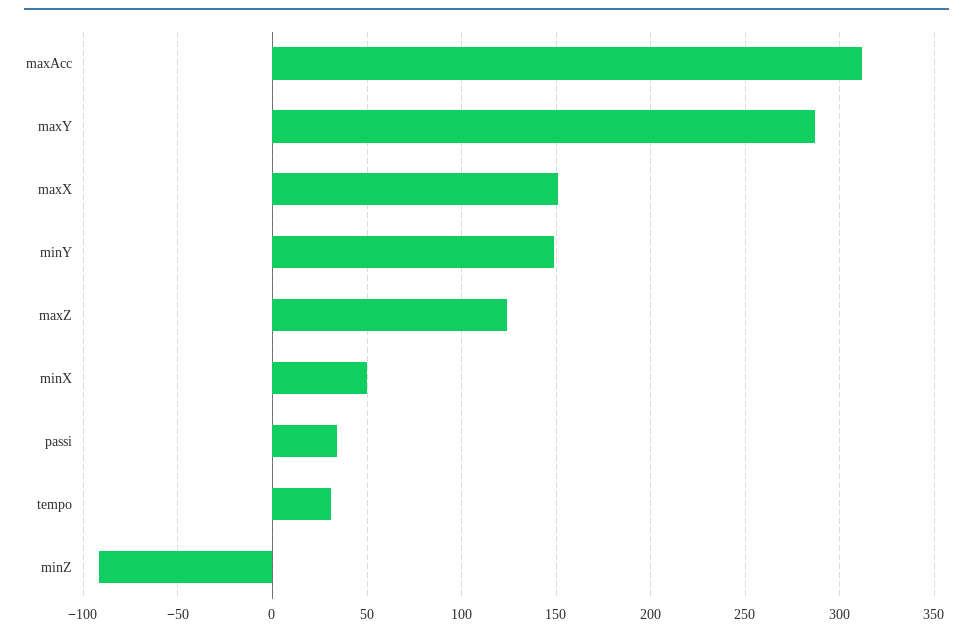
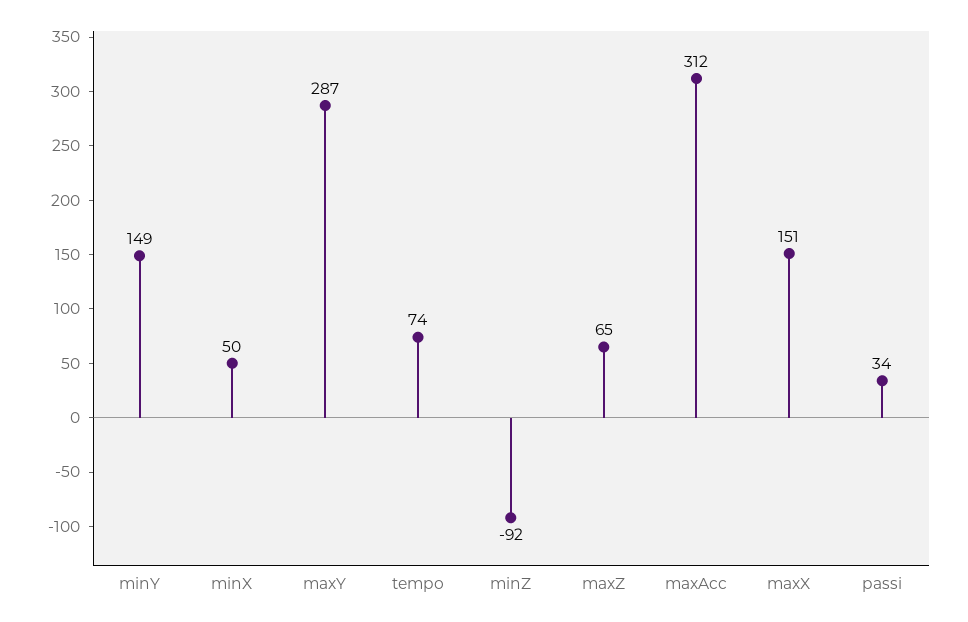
  {
    "maxAcc": 312,
    "maxY": 287,
    "maxX": 151,
    "minY": 149,
-   "maxZ": 125,
+   "maxZ": 65,
    "minX": 50,
    "passi": 34,
-   "tempo": 30,
+   "tempo": 74,
    "minZ": -92
  }

